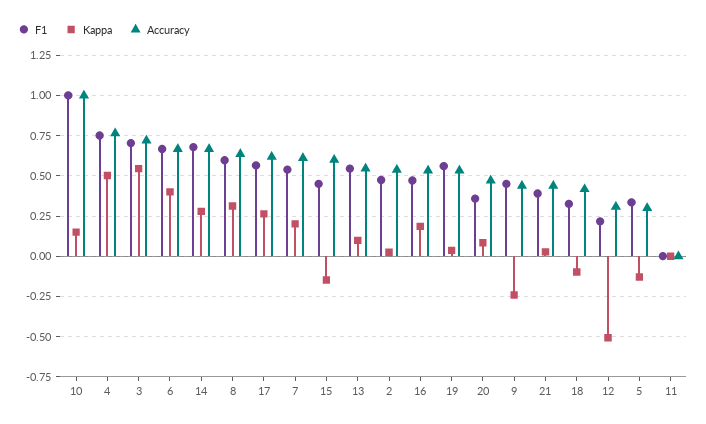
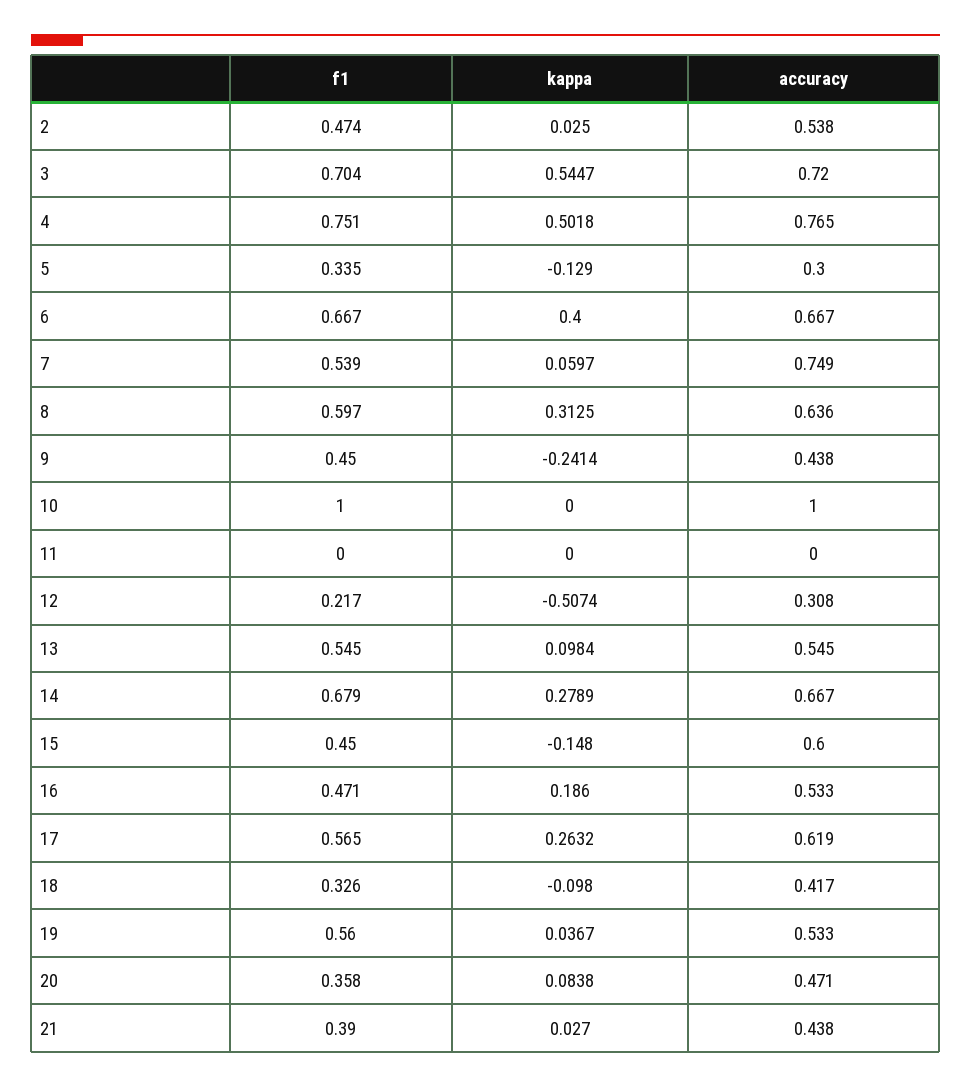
  {
    "F1": {
      "10": 1,
      "4": 0.751,
      "3": 0.704,
      "6": 0.667,
      "14": 0.679,
      "8": 0.597,
      "17": 0.565,
      "7": 0.539,
      "15": 0.45,
      "13": 0.545,
      "2": 0.474,
      "16": 0.471,
      "19": 0.56,
      "20": 0.358,
      "9": 0.45,
      "21": 0.39,
      "18": 0.326,
      "12": 0.217,
      "5": 0.335,
      "11": 0
    },
    "Kappa": {
-     "10": 0.15,
+     "10": 0,
      "4": 0.5018,
      "3": 0.5447,
      "6": 0.4,
      "14": 0.2789,
      "8": 0.3125,
      "17": 0.2632,
-     "7": 0.2,
+     "7": 0.0597,
      "15": -0.148,
      "13": 0.0984,
      "2": 0.025,
      "16": 0.186,
      "19": 0.0367,
      "20": 0.0838,
      "9": -0.2414,
      "21": 0.027,
      "18": -0.098,
      "12": -0.5074,
      "5": -0.129,
      "11": 0
    },
    "Accuracy": {
      "10": 1,
      "4": 0.765,
      "3": 0.72,
      "6": 0.667,
      "14": 0.667,
      "8": 0.636,
      "17": 0.619,
-     "7": 0.6,
+     "7": 0.749,
      "15": 0.6,
      "13": 0.545,
      "2": 0.538,
      "16": 0.533,
      "19": 0.533,
      "20": 0.471,
      "9": 0.438,
      "21": 0.438,
      "18": 0.417,
      "12": 0.308,
      "5": 0.3,
      "11": 0
    }
  }

